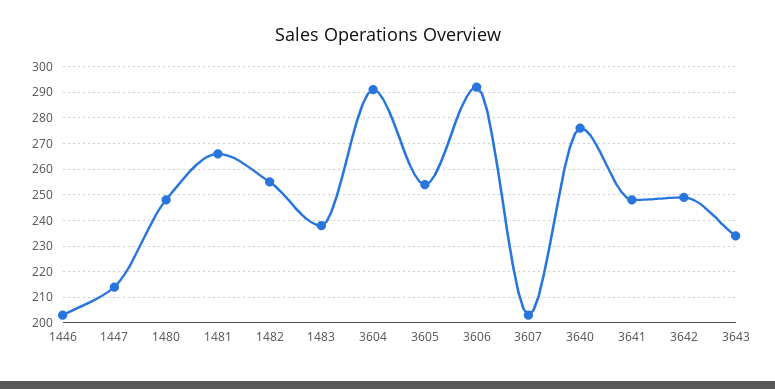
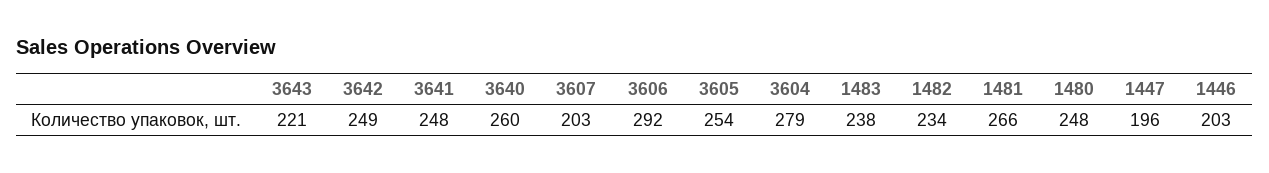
  {
    "1446": 203,
-   "1447": 215,
+   "1447": 196,
    "1480": 248,
    "1481": 266,
-   "1482": 255,
+   "1482": 234,
    "1483": 238,
-   "3604": 290,
+   "3604": 279,
    "3605": 254,
    "3606": 292,
    "3607": 203,
-   "3640": 275,
+   "3640": 260,
    "3641": 248,
    "3642": 249,
-   "3643": 235
+   "3643": 221
  }

